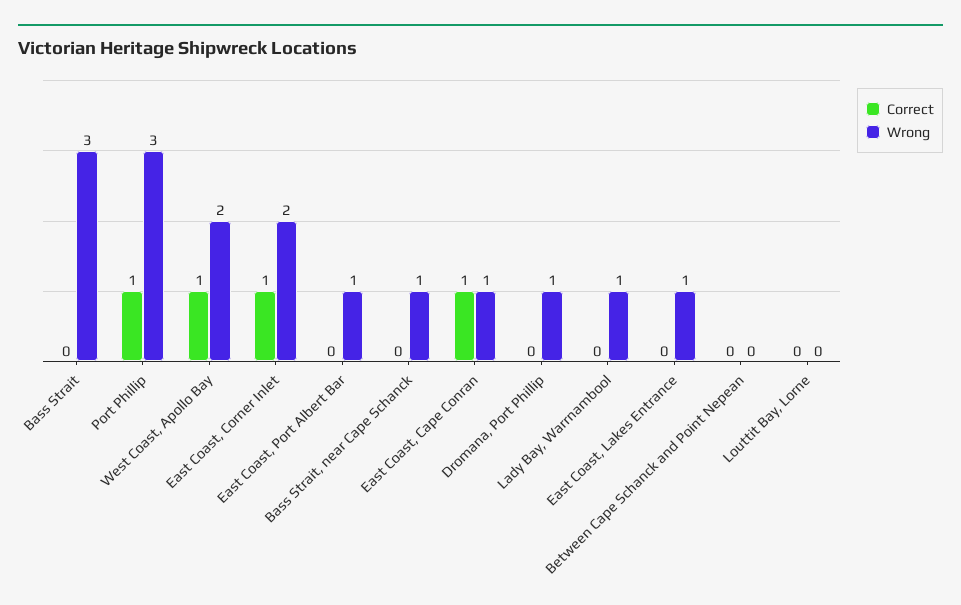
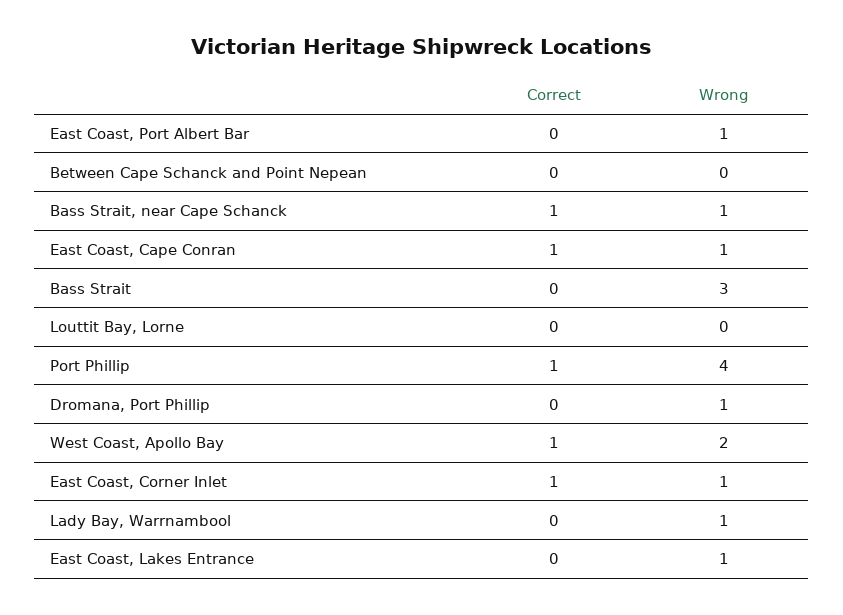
  {
    "Correct": {
      "Bass Strait": 0,
      "Port Phillip": 1,
      "West Coast, Apollo Bay": 1,
      "East Coast, Corner Inlet": 1,
      "East Coast, Port Albert Bar": 0,
-     "Bass Strait, near Cape Schanck": 0,
+     "Bass Strait, near Cape Schanck": 1,
      "East Coast, Cape Conran": 1,
      "Dromana, Port Phillip": 0,
      "Lady Bay, Warrnambool": 0,
      "East Coast, Lakes Entrance": 0,
      "Between Cape Schanck and Point Nepean": 0,
      "Louttit Bay, Lorne": 0
    },
    "Wrong": {
      "Bass Strait": 3,
-     "Port Phillip": 3,
+     "Port Phillip": 4,
      "West Coast, Apollo Bay": 2,
-     "East Coast, Corner Inlet": 2,
+     "East Coast, Corner Inlet": 1,
      "East Coast, Port Albert Bar": 1,
      "Bass Strait, near Cape Schanck": 1,
      "East Coast, Cape Conran": 1,
      "Dromana, Port Phillip": 1,
      "Lady Bay, Warrnambool": 1,
      "East Coast, Lakes Entrance": 1,
      "Between Cape Schanck and Point Nepean": 0,
      "Louttit Bay, Lorne": 0
    }
  }

